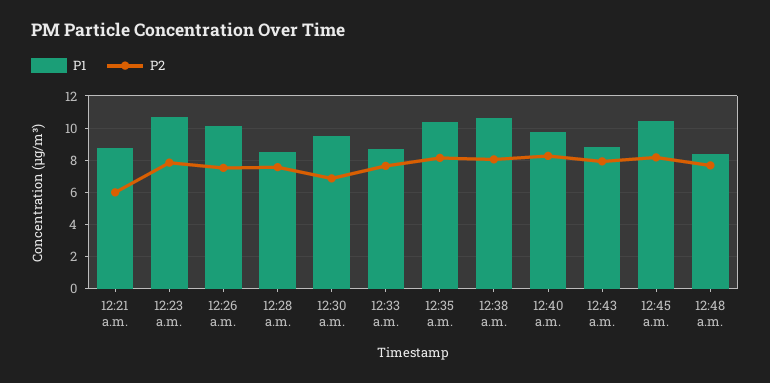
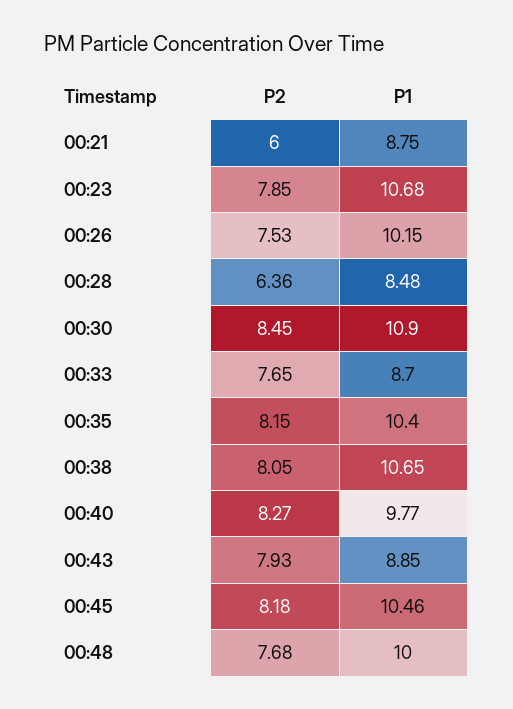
  {
    "P1": {
      "12:21 a.m.": 8.75,
      "12:23 a.m.": 10.68,
      "12:26 a.m.": 10.15,
      "12:28 a.m.": 8.48,
-     "12:30 a.m.": 9.5,
+     "12:30 a.m.": 10.9,
      "12:33 a.m.": 8.7,
      "12:35 a.m.": 10.4,
      "12:38 a.m.": 10.65,
      "12:40 a.m.": 9.77,
      "12:43 a.m.": 8.85,
      "12:45 a.m.": 10.46,
-     "12:48 a.m.": 8.5
+     "12:48 a.m.": 10
    },
    "P2": {
      "12:21 a.m.": 6,
      "12:23 a.m.": 7.85,
      "12:26 a.m.": 7.53,
-     "12:28 a.m.": 7.5,
+     "12:28 a.m.": 6.36,
-     "12:30 a.m.": 7,
+     "12:30 a.m.": 8.45,
      "12:33 a.m.": 7.65,
      "12:35 a.m.": 8.15,
      "12:38 a.m.": 8.05,
      "12:40 a.m.": 8.27,
      "12:43 a.m.": 7.93,
      "12:45 a.m.": 8.18,
      "12:48 a.m.": 7.68
    }
  }

